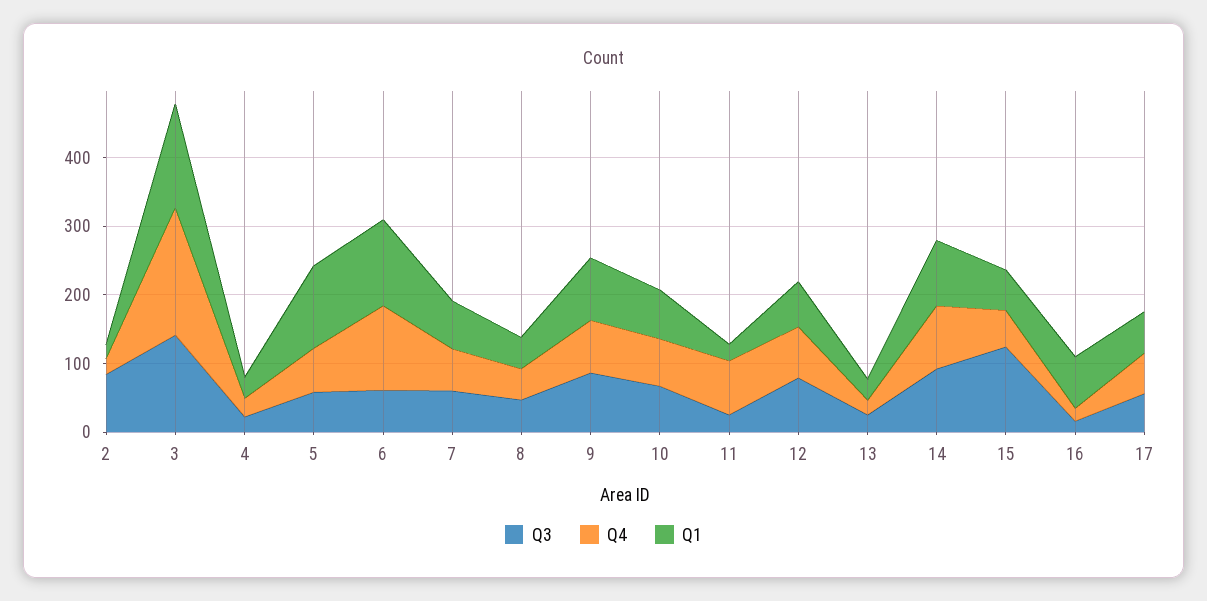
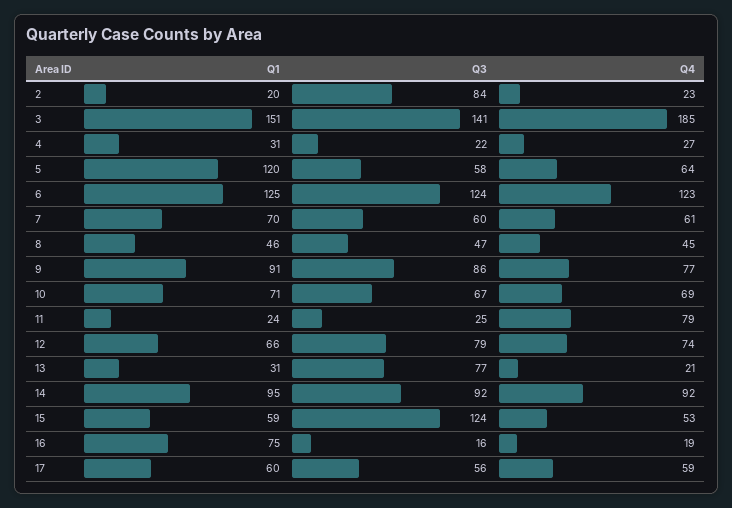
  {
    "Q3": {
      "2": 84,
      "3": 141,
      "4": 22,
      "5": 58,
-     "6": 60,
+     "6": 124,
      "7": 60,
      "8": 47,
      "9": 86,
      "10": 67,
      "11": 25,
      "12": 79,
-     "13": 20,
+     "13": 77,
      "14": 92,
      "15": 124,
      "16": 16,
      "17": 56
    },
    "Q4": {
      "2": 23,
      "3": 185,
      "4": 27,
      "5": 64,
      "6": 123,
      "7": 61,
      "8": 45,
      "9": 77,
      "10": 69,
      "11": 79,
      "12": 74,
      "13": 21,
      "14": 92,
      "15": 53,
      "16": 19,
      "17": 59
    },
    "Q1": {
      "2": 20,
      "3": 151,
      "4": 31,
      "5": 120,
      "6": 125,
      "7": 70,
      "8": 46,
      "9": 91,
      "10": 71,
      "11": 24,
      "12": 66,
      "13": 31,
      "14": 95,
      "15": 59,
      "16": 75,
      "17": 60
    }
  }

